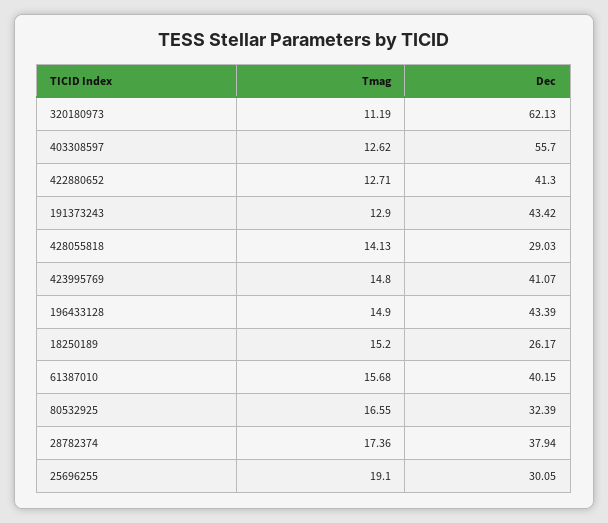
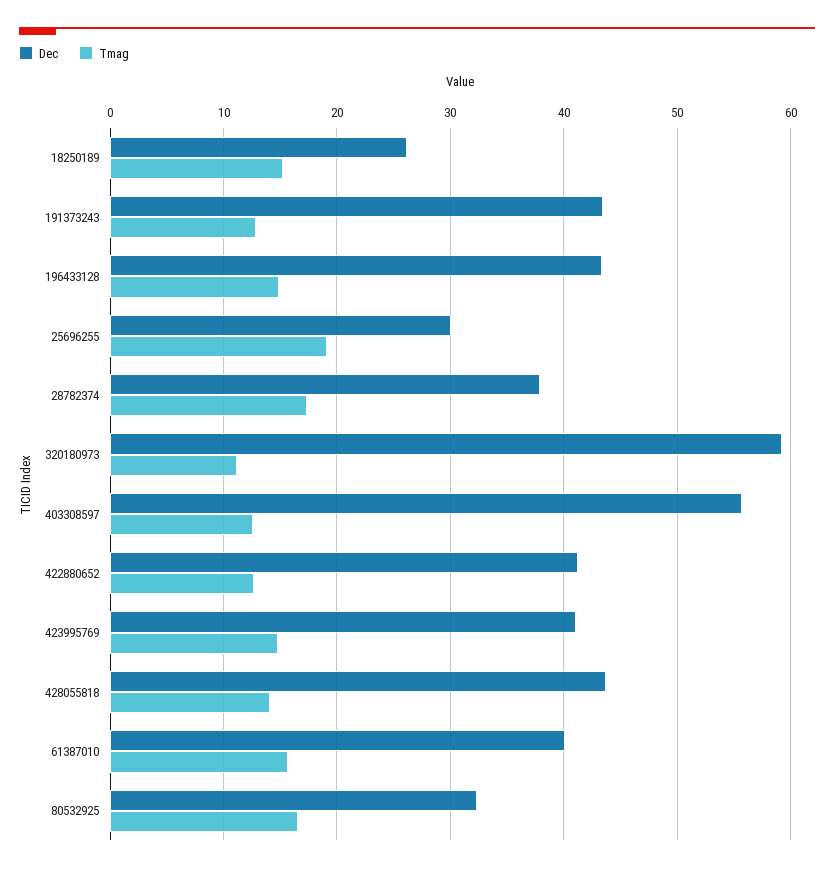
  {
    "Tmag": {
      "320180973": 11.19,
      "403308597": 12.62,
      "422880652": 12.71,
      "191373243": 12.9,
      "428055818": 14.13,
      "423995769": 14.8,
      "196433128": 14.9,
      "18250189": 15.2,
      "61387010": 15.68,
      "80532925": 16.55,
      "28782374": 17.36,
      "25696255": 19.1
    },
    "Dec": {
-     "320180973": 62.13,
+     "320180973": 59,
      "403308597": 55.7,
      "422880652": 41.3,
      "191373243": 43.42,
-     "428055818": 29.03,
+     "428055818": 44,
      "423995769": 41.07,
      "196433128": 43.39,
      "18250189": 26.17,
      "61387010": 40.15,
      "80532925": 32.39,
      "28782374": 37.94,
      "25696255": 30.05
    }
  }

